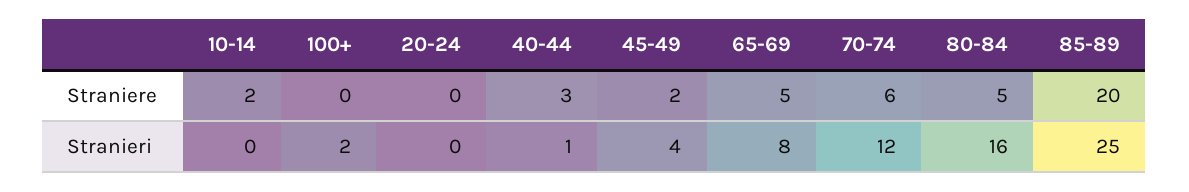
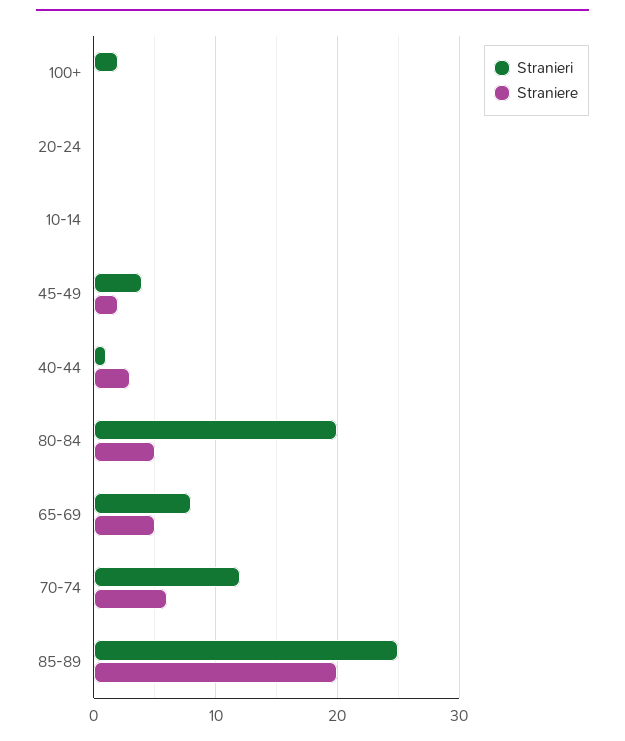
  {
    "Straniere": {
-     "10-14": 2,
+     "10-14": 0,
      "100+": 0,
      "20-24": 0,
      "40-44": 3,
      "45-49": 2,
      "65-69": 5,
      "70-74": 6,
      "80-84": 5,
      "85-89": 20
    },
    "Stranieri": {
      "10-14": 0,
      "100+": 2,
      "20-24": 0,
      "40-44": 1,
      "45-49": 4,
      "65-69": 8,
      "70-74": 12,
-     "80-84": 16,
+     "80-84": 20,
      "85-89": 25
    }
  }

